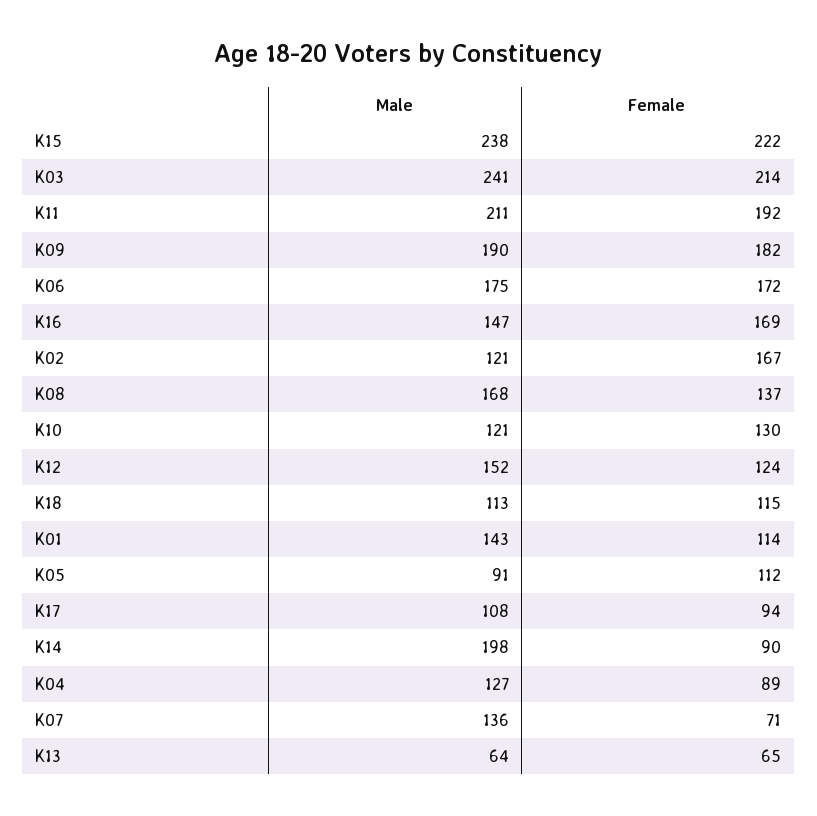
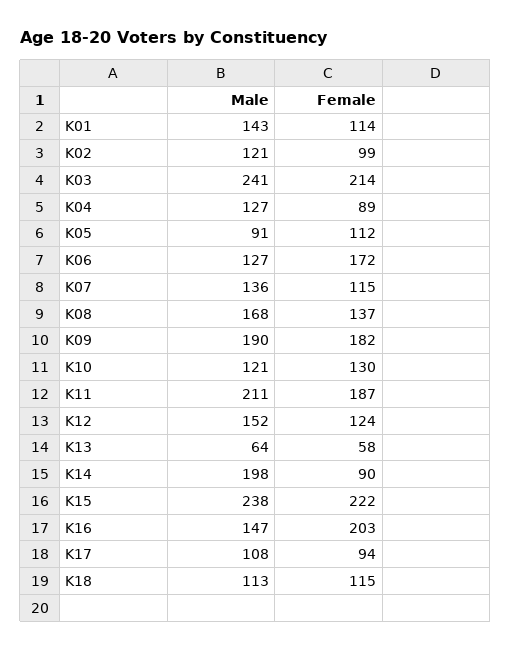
  {
    "Male": {
      "K15": 238,
      "K03": 241,
      "K11": 211,
      "K09": 190,
-     "K06": 175,
+     "K06": 127,
      "K16": 147,
      "K02": 121,
      "K08": 168,
      "K10": 121,
      "K12": 152,
      "K18": 113,
      "K01": 143,
      "K05": 91,
      "K17": 108,
      "K14": 198,
      "K04": 127,
      "K07": 136,
      "K13": 64
    },
    "Female": {
      "K15": 222,
      "K03": 214,
-     "K11": 192,
+     "K11": 187,
      "K09": 182,
      "K06": 172,
-     "K16": 169,
+     "K16": 203,
-     "K02": 167,
+     "K02": 99,
      "K08": 137,
      "K10": 130,
      "K12": 124,
      "K18": 115,
      "K01": 114,
      "K05": 112,
      "K17": 94,
      "K14": 90,
      "K04": 89,
-     "K07": 71,
+     "K07": 115,
-     "K13": 65
+     "K13": 58
    }
  }

